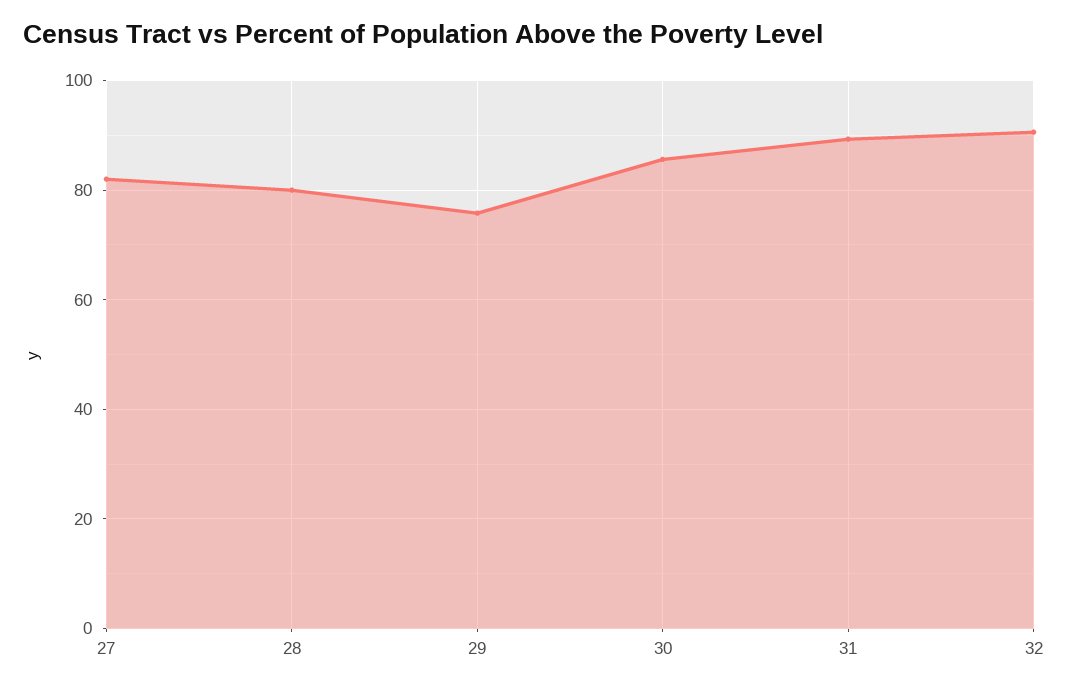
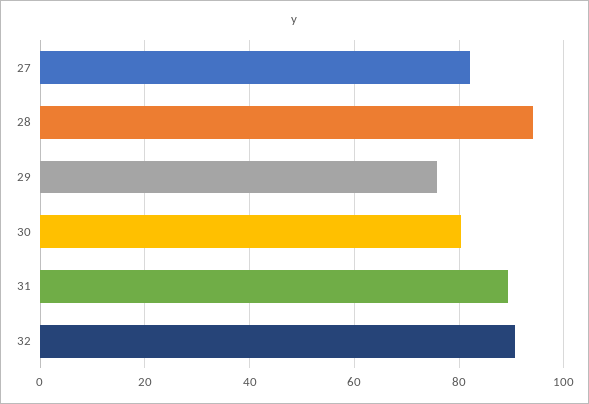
  {
    "27": 82,
-   "28": 80,
+   "28": 94,
    "29": 76,
-   "30": 86,
+   "30": 80,
    "31": 90,
    "32": 90
  }

